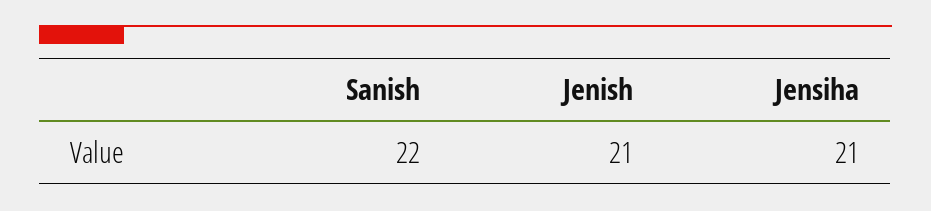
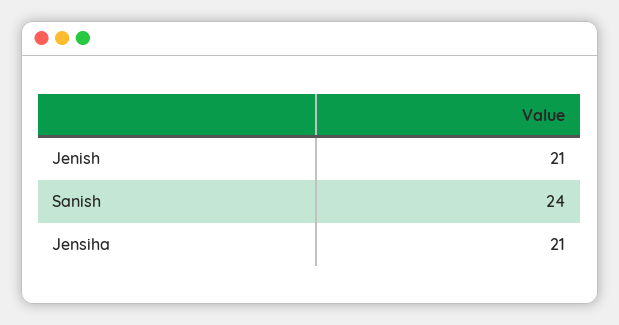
  {
-   "Sanish": 22,
+   "Sanish": 24,
    "Jenish": 21,
    "Jensiha": 21
  }

